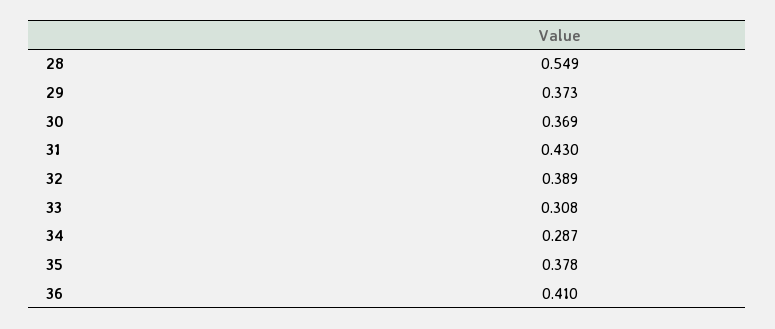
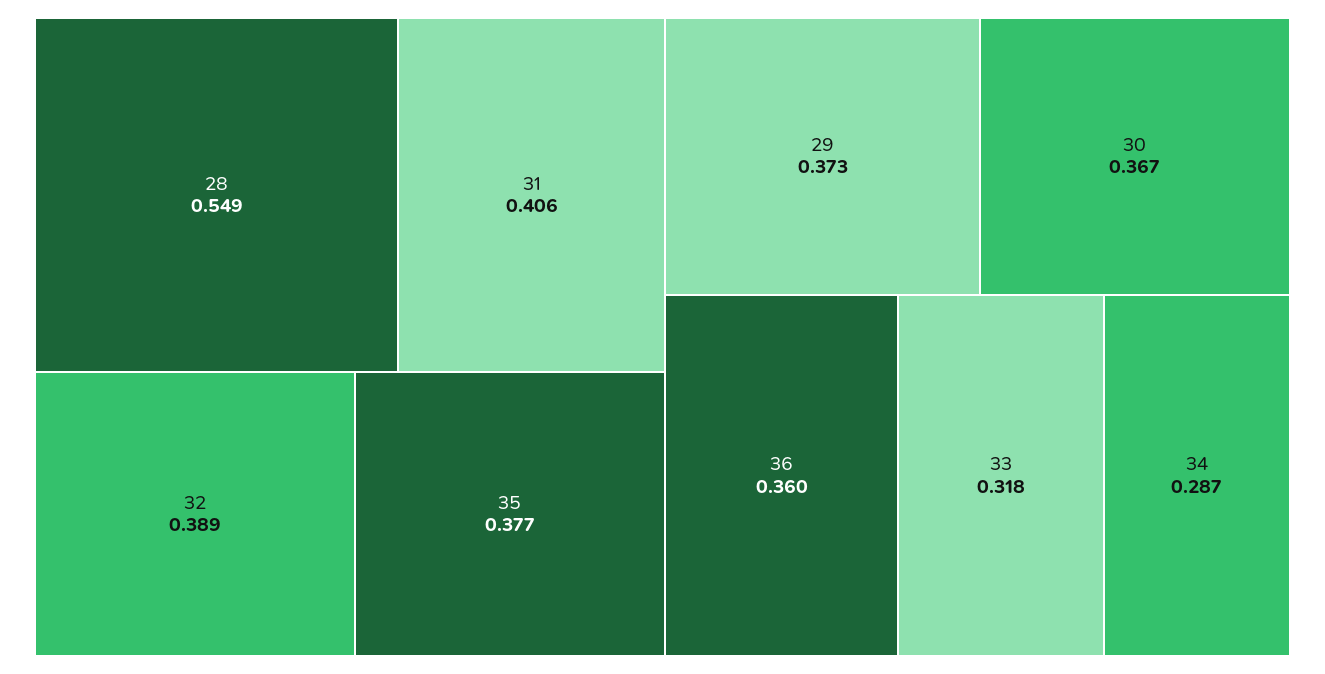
  {
    "28": 0.549,
    "29": 0.373,
-   "30": 0.369,
+   "30": 0.367,
-   "31": 0.43,
+   "31": 0.406,
    "32": 0.389,
-   "33": 0.308,
+   "33": 0.318,
    "34": 0.287,
-   "35": 0.378,
+   "35": 0.377,
-   "36": 0.41
+   "36": 0.36
  }

